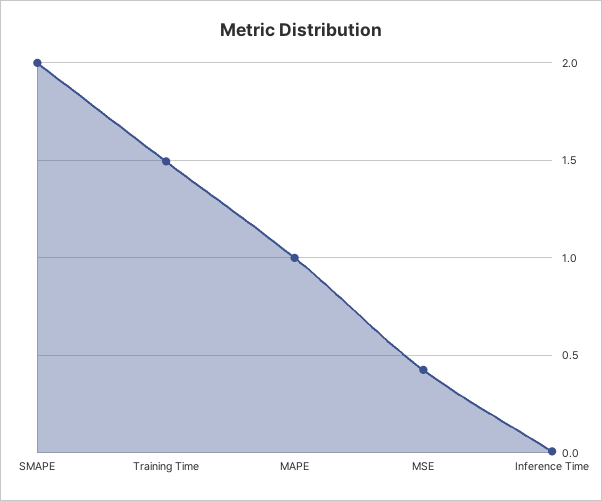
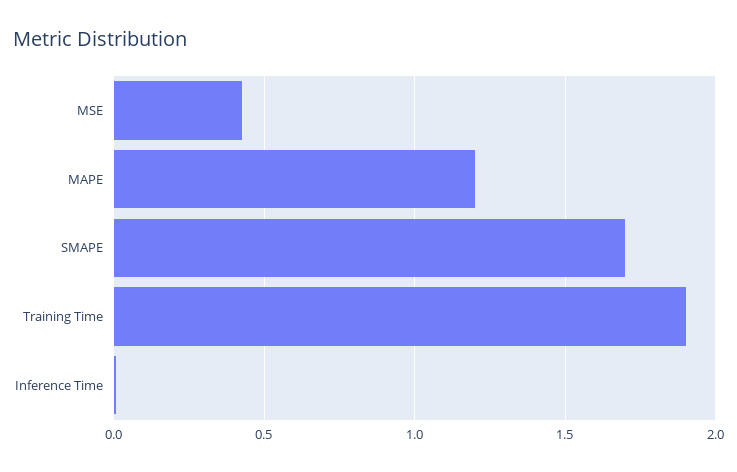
  {
-   "SMAPE": 2,
+   "SMAPE": 1.7,
-   "Training Time": 1.5,
+   "Training Time": 1.9,
-   "MAPE": 1,
+   "MAPE": 1.2,
    "MSE": 0.45,
    "Inference Time": 0
  }

